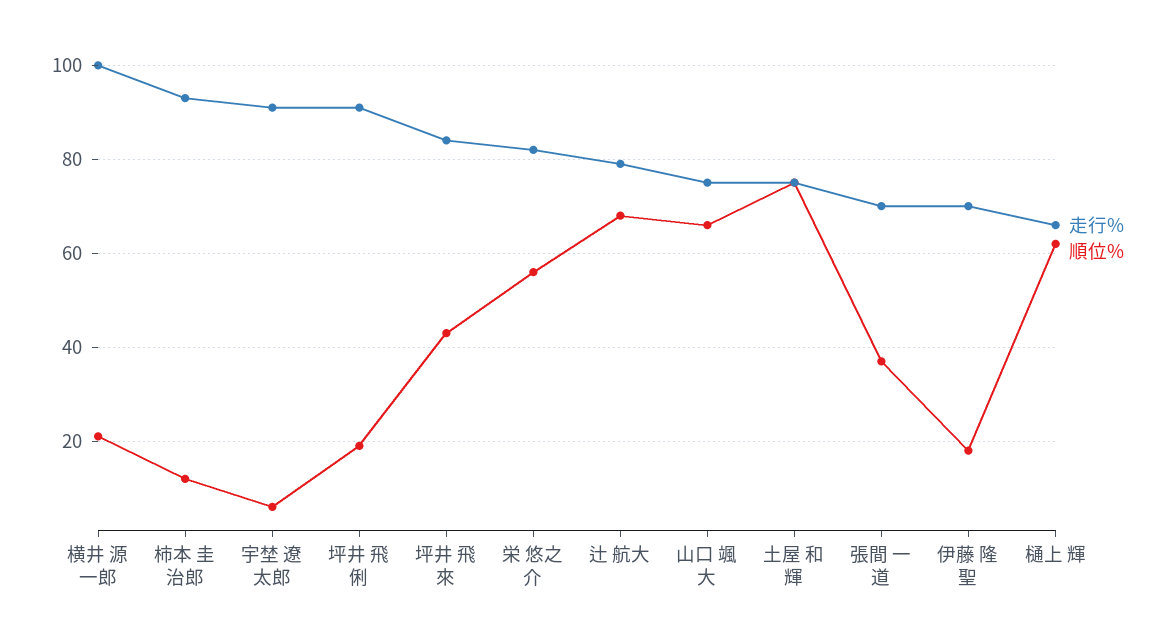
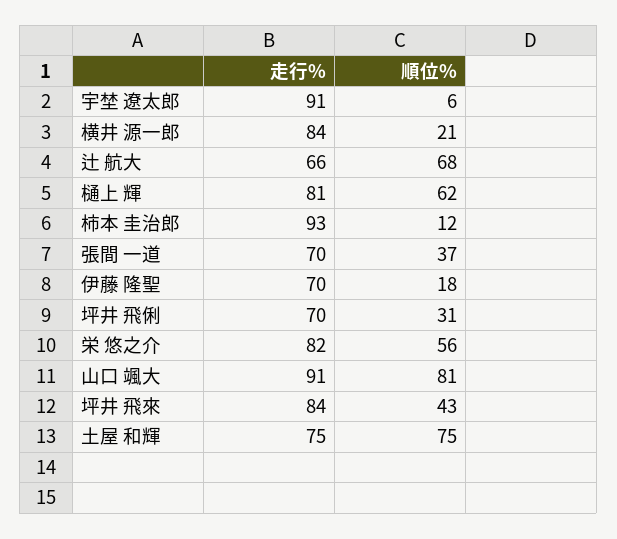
  {
    "走行%": {
-     "横井 源一郎": 100,
+     "横井 源一郎": 84,
      "柿本 圭治郎": 93,
      "宇埜 遼太郎": 91,
-     "坪井 飛俐": 90,
+     "坪井 飛俐": 70,
      "坪井 飛來": 84,
      "栄 悠之介": 82,
-     "辻 航大": 80,
+     "辻 航大": 66,
-     "山口 颯大": 75,
+     "山口 颯大": 91,
      "土屋 和輝": 75,
      "張間 一道": 70,
      "伊藤 隆聖": 70,
-     "樋上 輝": 65
+     "樋上 輝": 81
    },
    "順位%": {
      "横井 源一郎": 21,
      "柿本 圭治郎": 12,
      "宇埜 遼太郎": 6,
-     "坪井 飛俐": 20,
+     "坪井 飛俐": 31,
      "坪井 飛來": 43,
      "栄 悠之介": 56,
      "辻 航大": 68,
-     "山口 颯大": 65,
+     "山口 颯大": 81,
      "土屋 和輝": 75,
      "張間 一道": 37,
      "伊藤 隆聖": 18,
      "樋上 輝": 62
    }
  }

